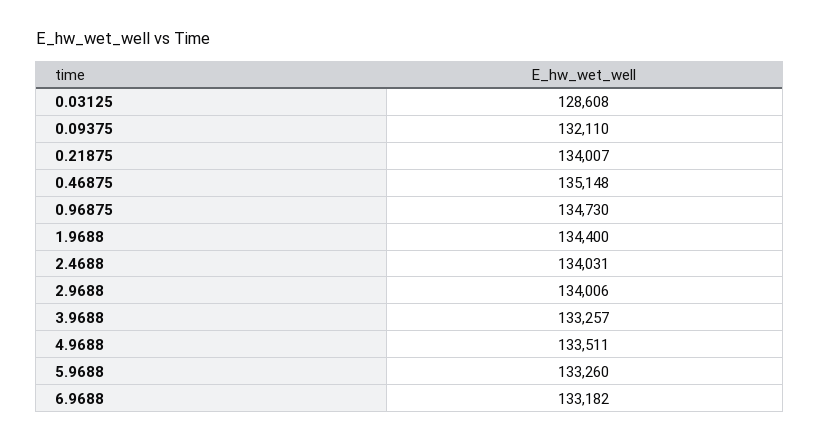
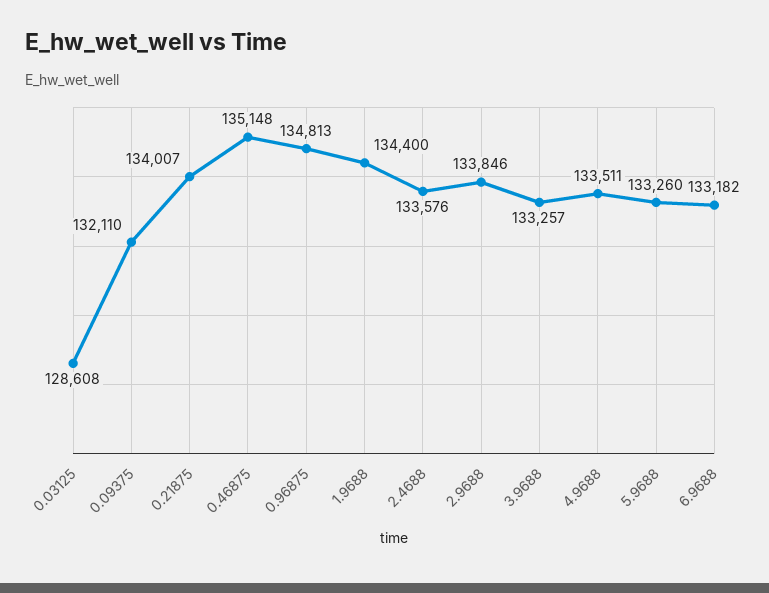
  {
    "0.03125": 128608,
    "0.09375": 132110,
    "0.21875": 134007,
    "0.46875": 135148,
-   "0.96875": 134730,
+   "0.96875": 134813,
    "1.9688": 134400,
-   "2.4688": 134031,
+   "2.4688": 133576,
-   "2.9688": 134006,
+   "2.9688": 133846,
    "3.9688": 133257,
    "4.9688": 133511,
    "5.9688": 133260,
    "6.9688": 133182
  }

